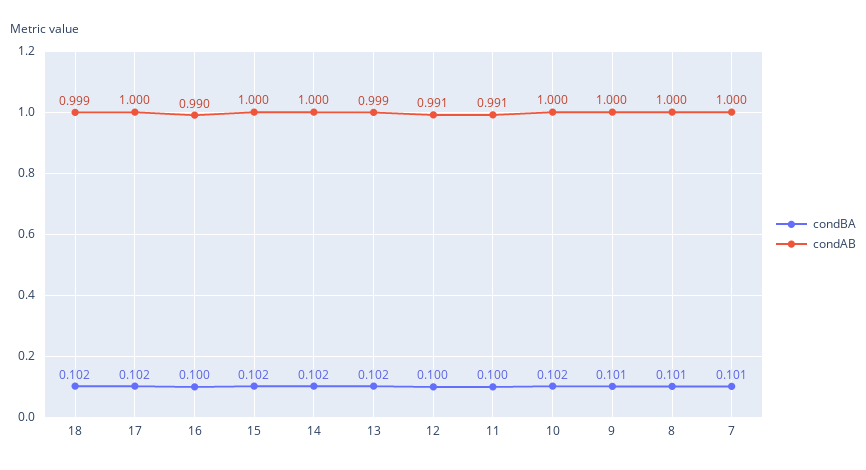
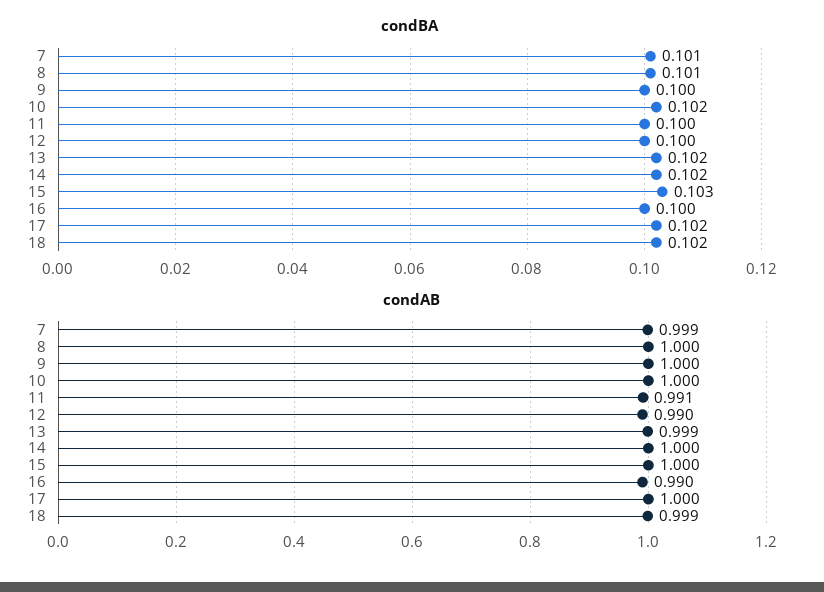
  {
    "condBA": {
      "18": 0.102,
      "17": 0.102,
      "16": 0.1,
-     "15": 0.102,
+     "15": 0.103,
      "14": 0.102,
      "13": 0.102,
      "12": 0.1,
      "11": 0.1,
      "10": 0.102,
-     "9": 0.101,
+     "9": 0.1,
      "8": 0.101,
      "7": 0.101
    },
    "condAB": {
      "18": 0.999,
      "17": 1,
      "16": 0.99,
      "15": 1,
      "14": 1,
      "13": 0.999,
-     "12": 0.991,
+     "12": 0.99,
      "11": 0.991,
      "10": 1,
      "9": 1,
      "8": 1,
-     "7": 1
+     "7": 0.999
    }
  }

